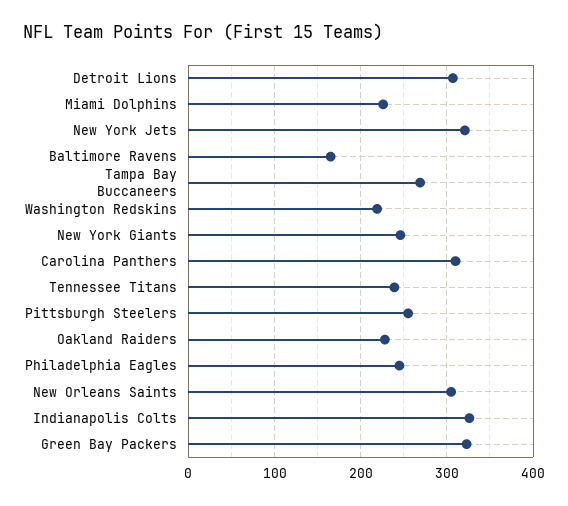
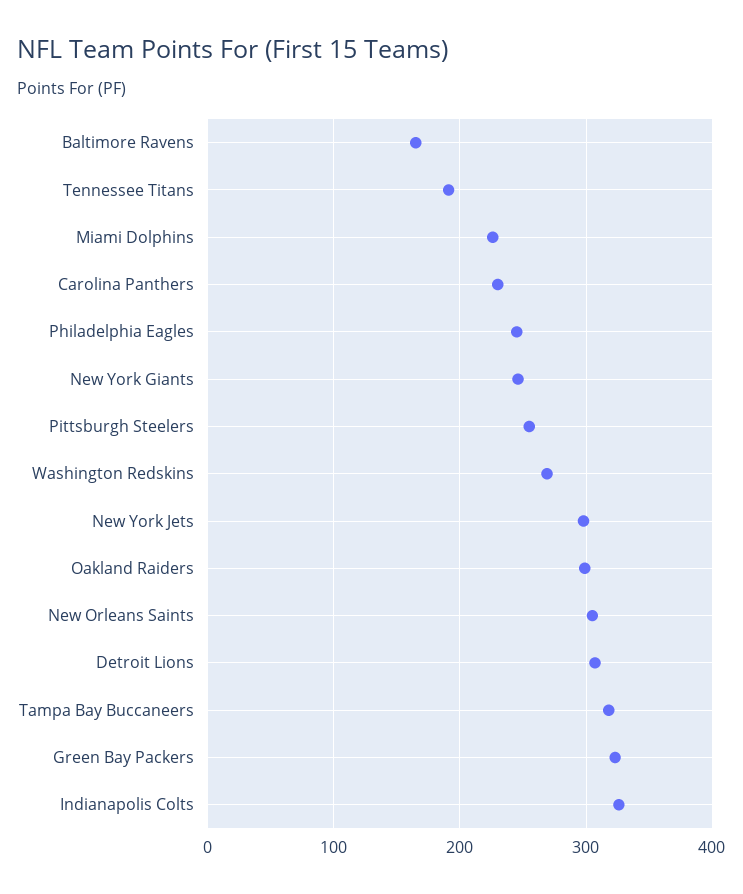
  {
    "Detroit Lions": 310,
    "Miami Dolphins": 230,
-   "New York Jets": 320,
+   "New York Jets": 300,
    "Baltimore Ravens": 170,
-   "Tampa Bay Buccaneers": 270,
+   "Tampa Bay Buccaneers": 320,
-   "Washington Redskins": 220,
+   "Washington Redskins": 270,
    "New York Giants": 250,
-   "Carolina Panthers": 310,
+   "Carolina Panthers": 230,
-   "Tennessee Titans": 240,
+   "Tennessee Titans": 190,
    "Pittsburgh Steelers": 260,
-   "Oakland Raiders": 230,
+   "Oakland Raiders": 300,
    "Philadelphia Eagles": 250,
    "New Orleans Saints": 310,
    "Indianapolis Colts": 330,
    "Green Bay Packers": 320
  }

